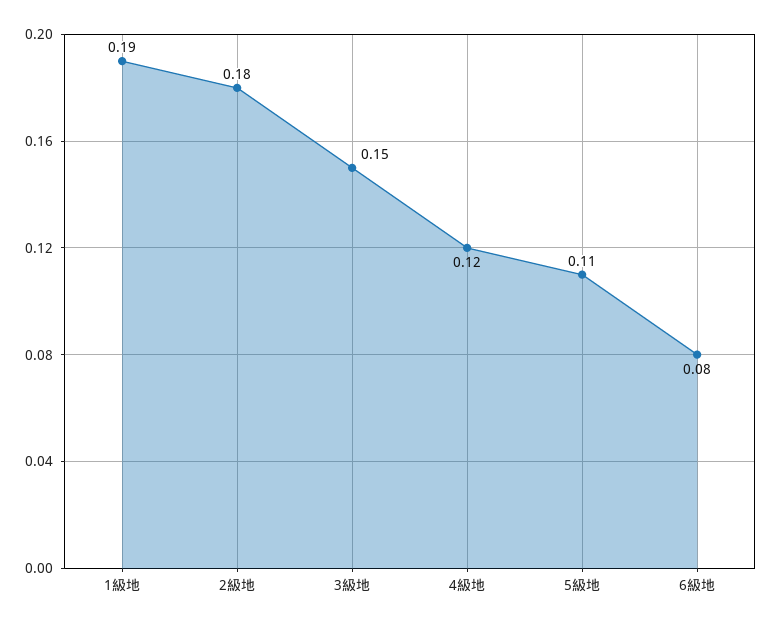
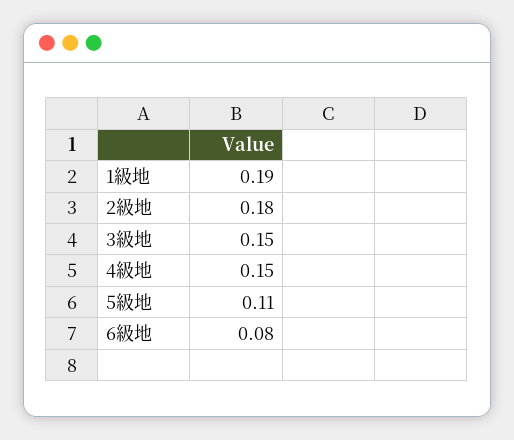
  {
    "1級地": 0.19,
    "2級地": 0.18,
    "3級地": 0.15,
-   "4級地": 0.12,
+   "4級地": 0.15,
    "5級地": 0.11,
    "6級地": 0.08
  }

